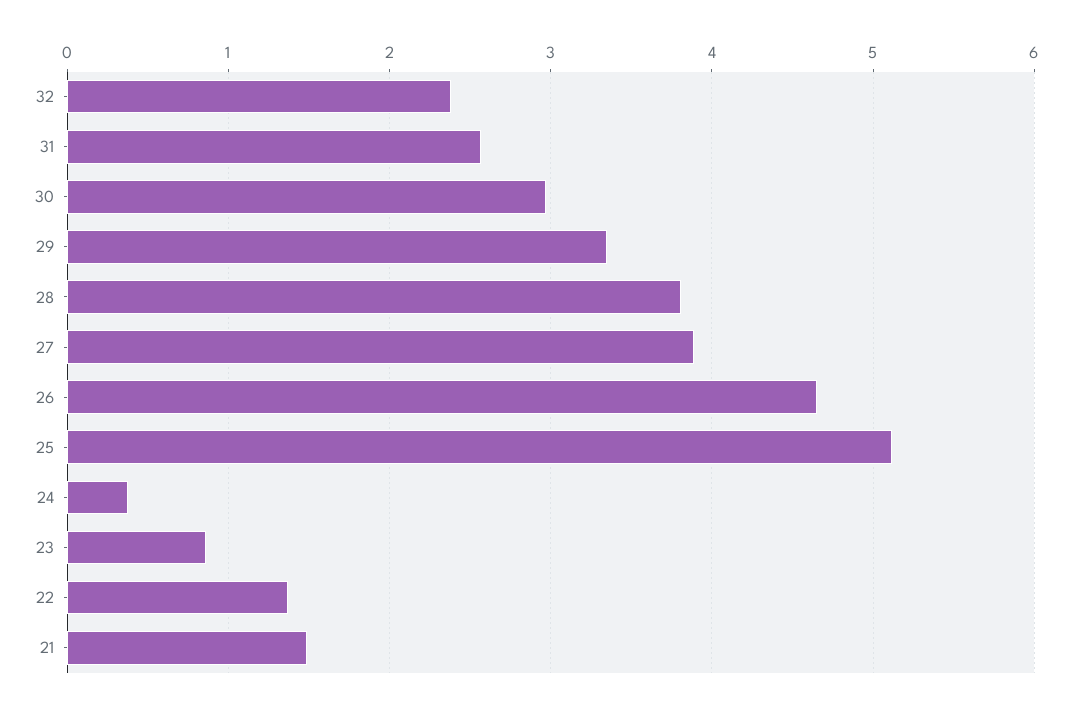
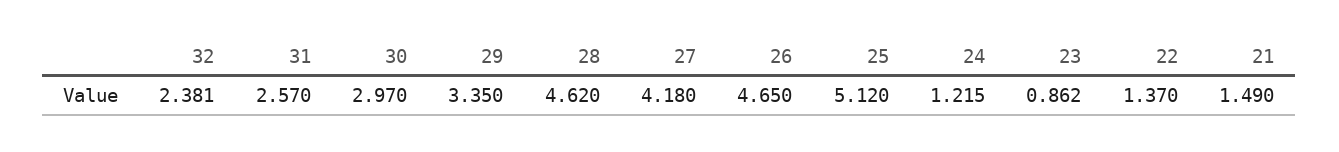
  {
    "32": 2.381,
    "31": 2.57,
    "30": 2.97,
    "29": 3.35,
-   "28": 3.8,
+   "28": 4.62,
-   "27": 3.9,
+   "27": 4.18,
    "26": 4.65,
    "25": 5.12,
-   "24": 0.4,
+   "24": 1.215,
    "23": 0.862,
    "22": 1.37,
    "21": 1.49
  }

